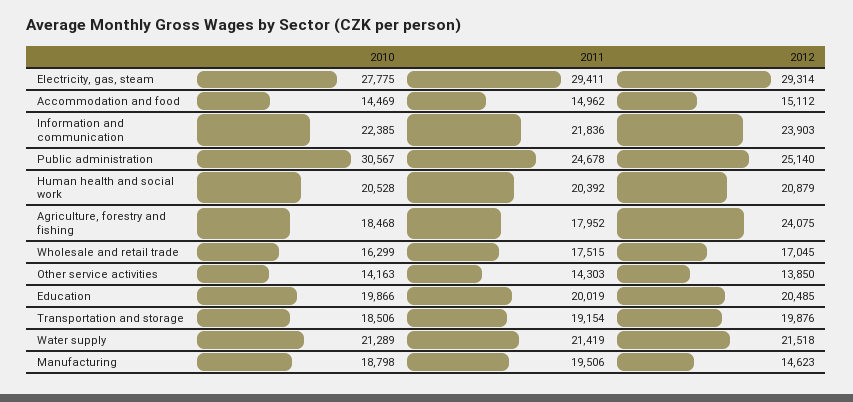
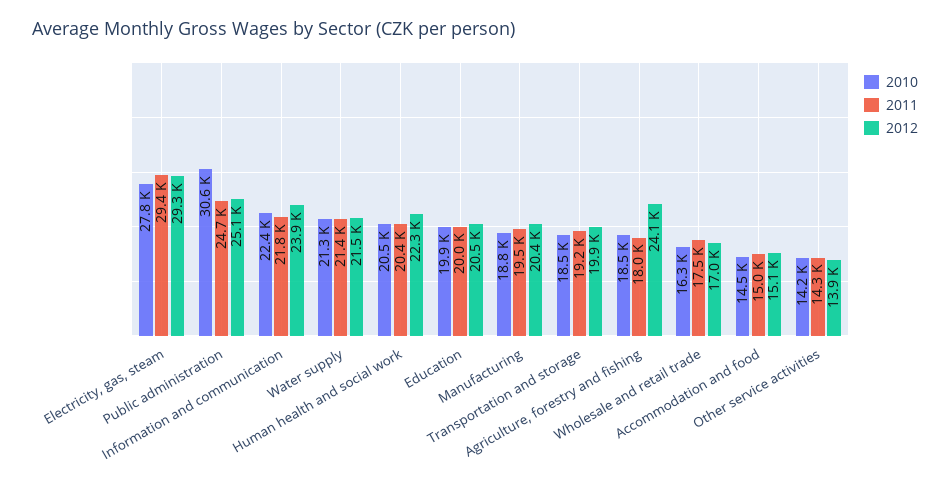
  {
    "2010": {
      "Electricity, gas, steam": 27775,
      "Accommodation and food": 14469,
      "Information and communication": 22385,
      "Public administration": 30567,
      "Human health and social work": 20528,
      "Agriculture, forestry and fishing": 18468,
      "Wholesale and retail trade": 16299,
      "Other service activities": 14163,
      "Education": 19866,
      "Transportation and storage": 18506,
      "Water supply": 21289,
      "Manufacturing": 18798
    },
    "2011": {
      "Electricity, gas, steam": 29411,
      "Accommodation and food": 14962,
      "Information and communication": 21836,
      "Public administration": 24678,
      "Human health and social work": 20392,
      "Agriculture, forestry and fishing": 17952,
      "Wholesale and retail trade": 17515,
      "Other service activities": 14303,
      "Education": 20019,
      "Transportation and storage": 19154,
      "Water supply": 21419,
      "Manufacturing": 19506
    },
    "2012": {
      "Electricity, gas, steam": 29314,
      "Accommodation and food": 15112,
      "Information and communication": 23903,
      "Public administration": 25140,
-     "Human health and social work": 20879,
+     "Human health and social work": 22300,
      "Agriculture, forestry and fishing": 24075,
      "Wholesale and retail trade": 17045,
      "Other service activities": 13850,
      "Education": 20485,
      "Transportation and storage": 19876,
      "Water supply": 21518,
-     "Manufacturing": 14623
+     "Manufacturing": 20400
    }
  }

